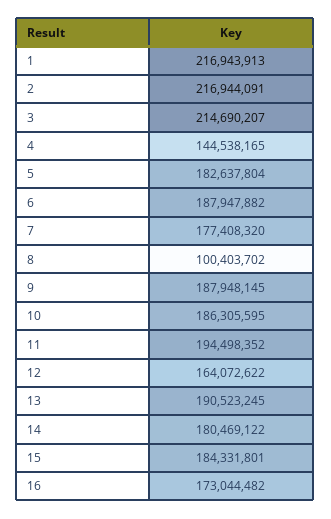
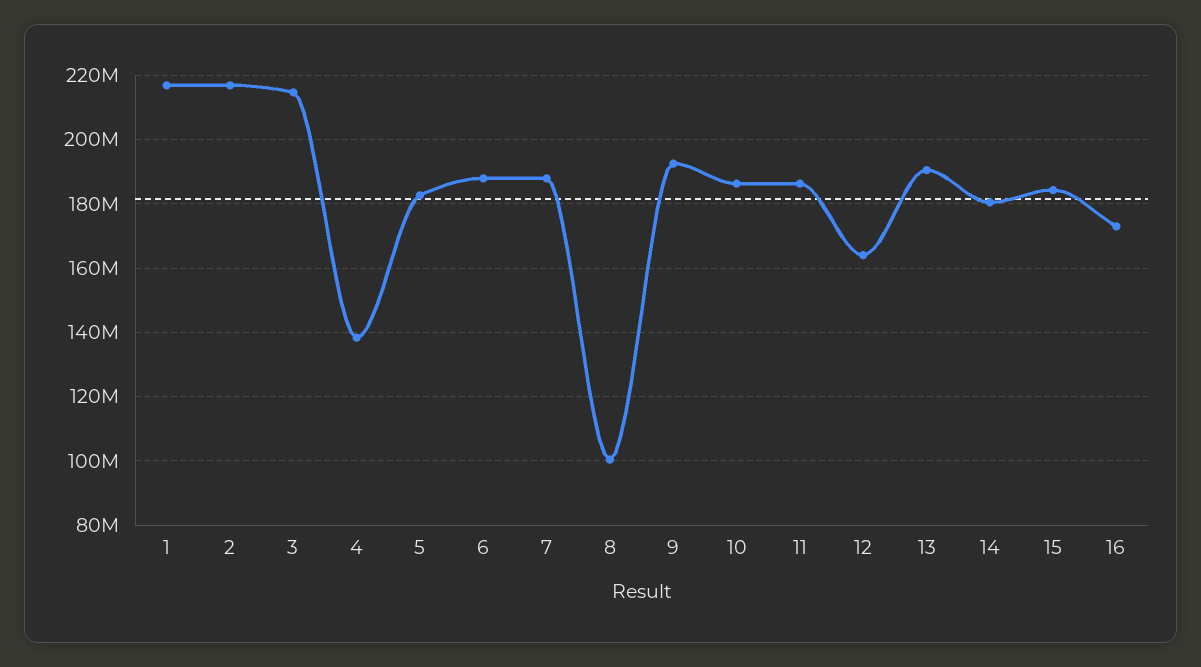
  {
    "1": 216943913,
    "2": 216944091,
    "3": 214690207,
-   "4": 144538165,
+   "4": 138000000,
    "5": 182637804,
    "6": 187947882,
-   "7": 177408320,
+   "7": 188000000,
    "8": 100403702,
-   "9": 187948145,
+   "9": 192000000,
    "10": 186305595,
-   "11": 194498352,
+   "11": 186000000,
    "12": 164072622,
    "13": 190523245,
    "14": 180469122,
    "15": 184331801,
    "16": 173044482
  }

